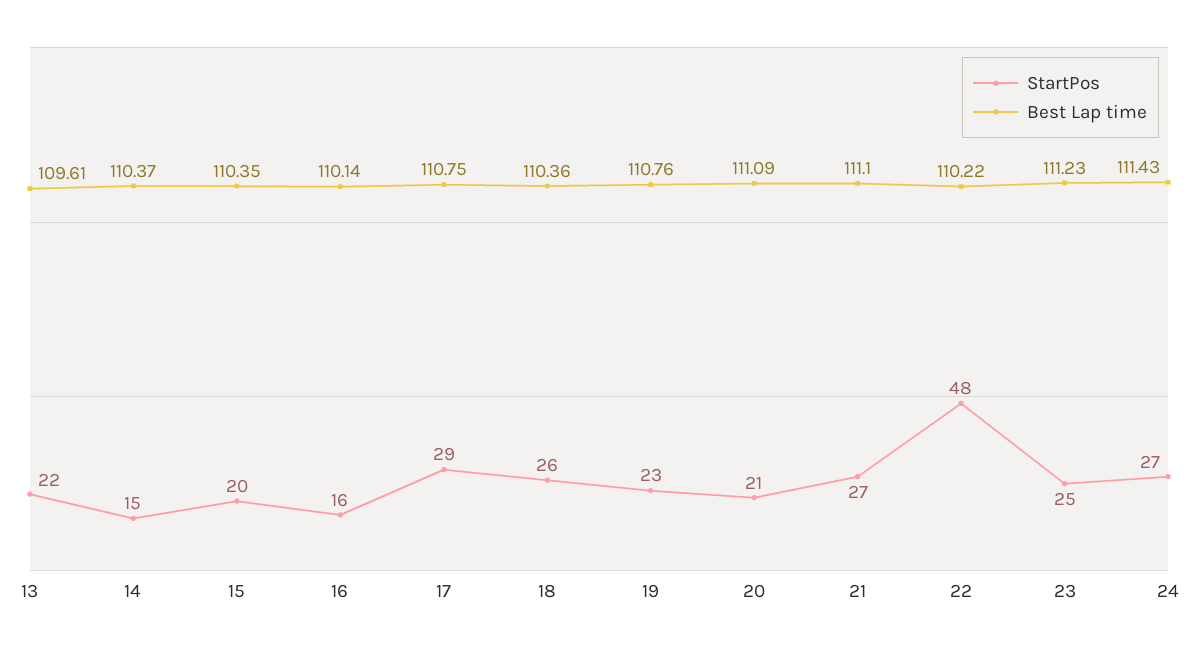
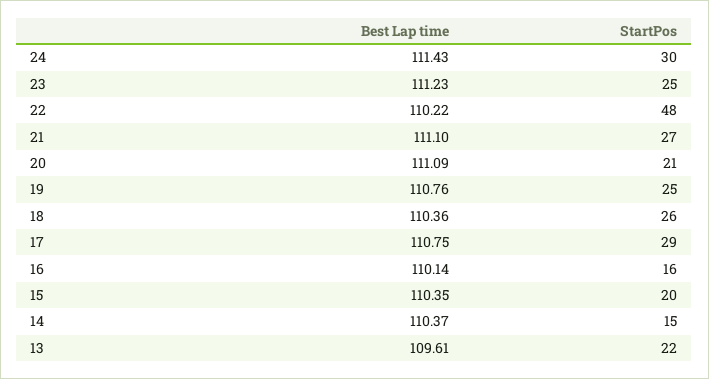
  {
    "StartPos": {
      "13": 22,
      "14": 15,
      "15": 20,
      "16": 16,
      "17": 29,
      "18": 26,
-     "19": 23,
+     "19": 25,
      "20": 21,
      "21": 27,
      "22": 48,
      "23": 25,
-     "24": 27
+     "24": 30
    },
    "Best Lap time": {
      "13": 109.61,
      "14": 110.37,
      "15": 110.35,
      "16": 110.14,
      "17": 110.75,
      "18": 110.36,
      "19": 110.76,
      "20": 111.09,
      "21": 111.1,
      "22": 110.22,
      "23": 111.23,
      "24": 111.43
    }
  }

